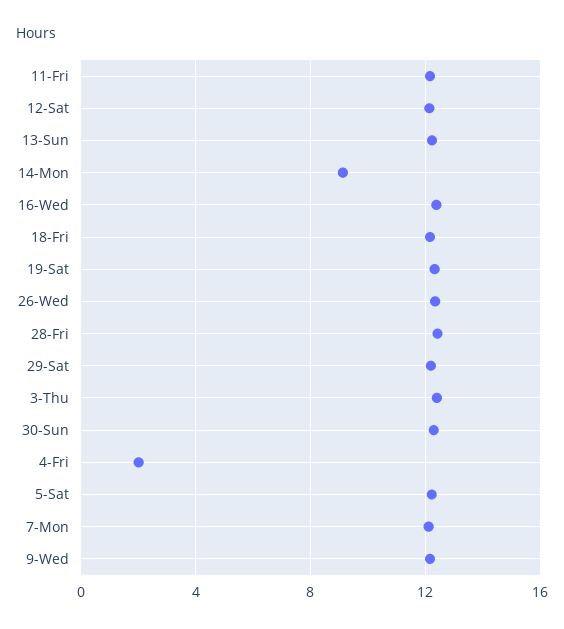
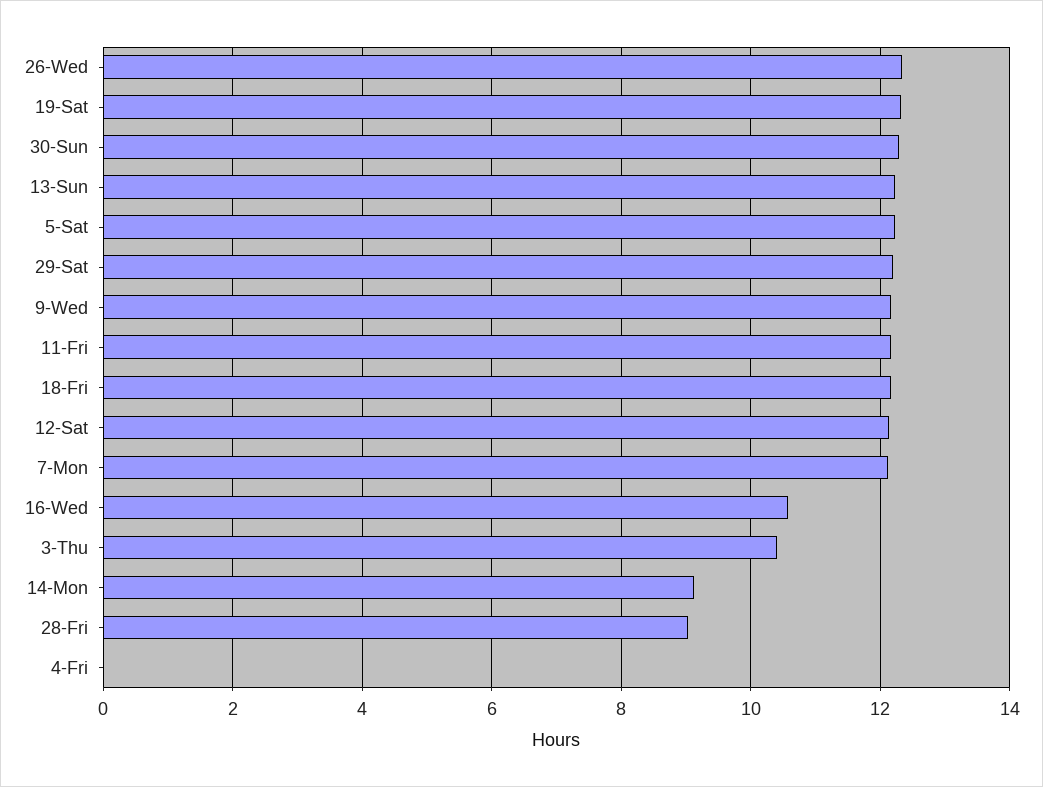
  {
    "11-Fri": 12.2,
    "12-Sat": 12.2,
    "13-Sun": 12.2,
    "14-Mon": 9.2,
-   "16-Wed": 12.5,
+   "16-Wed": 10.6,
    "18-Fri": 12.2,
    "19-Sat": 12.4,
    "26-Wed": 12.4,
-   "28-Fri": 12.5,
+   "28-Fri": 9,
    "29-Sat": 12.2,
-   "3-Thu": 12.5,
+   "3-Thu": 10.4,
    "30-Sun": 12.2,
-   "4-Fri": 2,
+   "4-Fri": 0,
    "5-Sat": 12.2,
    "7-Mon": 12.2,
    "9-Wed": 12.2
  }

